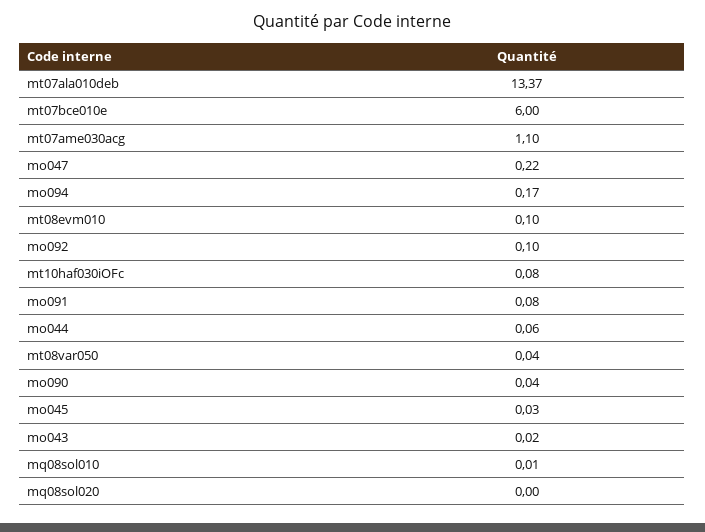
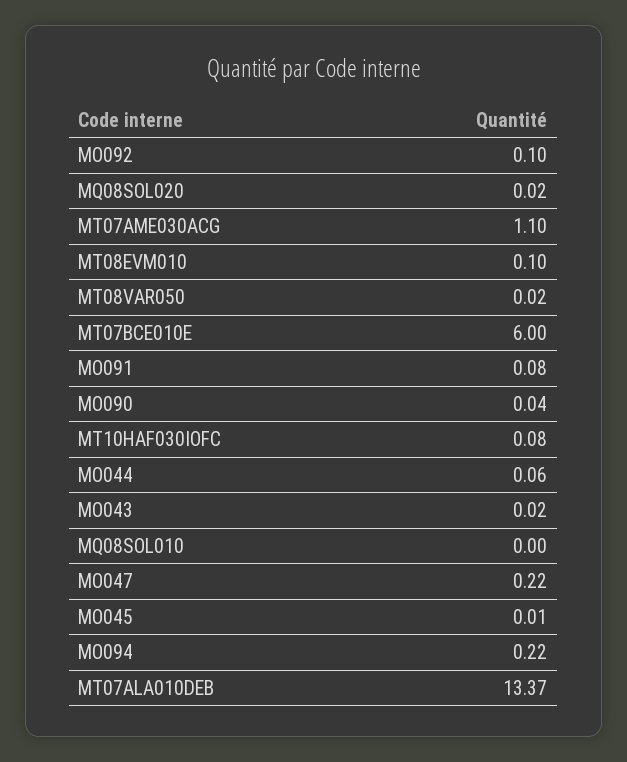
  {
    "mt07ala010deb": 13.37,
    "mt07bce010e": 6,
    "mt07ame030acg": 1.1,
    "mo047": 0.22,
-   "mo094": 0.17,
+   "mo094": 0.22,
    "mt08evm010": 0.1,
    "mo092": 0.1,
    "mt10haf030iOFc": 0.08,
    "mo091": 0.08,
    "mo044": 0.06,
-   "mt08var050": 0.04,
+   "mt08var050": 0.02,
    "mo090": 0.04,
-   "mo045": 0.03,
+   "mo045": 0.01,
    "mo043": 0.02,
-   "mq08sol010": 0.01,
+   "mq08sol010": 0,
-   "mq08sol020": 0
+   "mq08sol020": 0.02
  }

